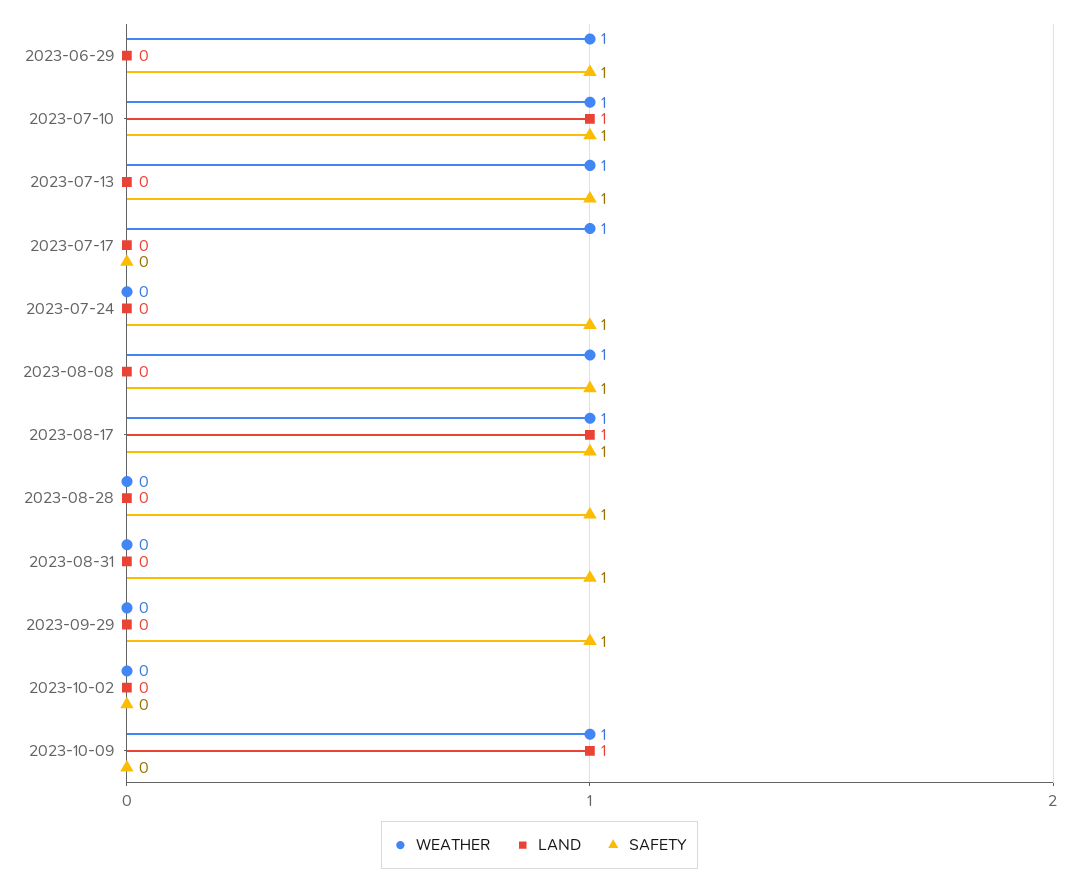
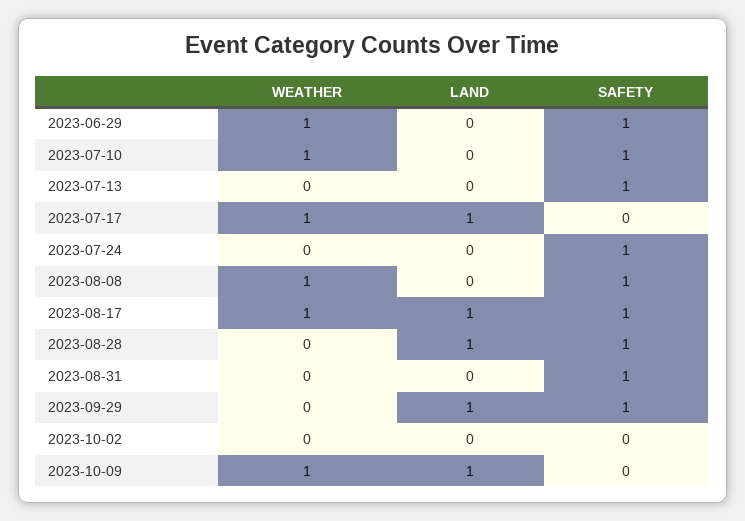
  {
    "WEATHER": {
      "2023-06-29": 1,
      "2023-07-10": 1,
-     "2023-07-13": 1,
+     "2023-07-13": 0,
      "2023-07-17": 1,
      "2023-07-24": 0,
      "2023-08-08": 1,
      "2023-08-17": 1,
      "2023-08-28": 0,
      "2023-08-31": 0,
      "2023-09-29": 0,
      "2023-10-02": 0,
      "2023-10-09": 1
    },
    "LAND": {
      "2023-06-29": 0,
-     "2023-07-10": 1,
+     "2023-07-10": 0,
      "2023-07-13": 0,
-     "2023-07-17": 0,
+     "2023-07-17": 1,
      "2023-07-24": 0,
      "2023-08-08": 0,
      "2023-08-17": 1,
-     "2023-08-28": 0,
+     "2023-08-28": 1,
      "2023-08-31": 0,
-     "2023-09-29": 0,
+     "2023-09-29": 1,
      "2023-10-02": 0,
      "2023-10-09": 1
    },
    "SAFETY": {
      "2023-06-29": 1,
      "2023-07-10": 1,
      "2023-07-13": 1,
      "2023-07-17": 0,
      "2023-07-24": 1,
      "2023-08-08": 1,
      "2023-08-17": 1,
      "2023-08-28": 1,
      "2023-08-31": 1,
      "2023-09-29": 1,
      "2023-10-02": 0,
      "2023-10-09": 0
    }
  }

